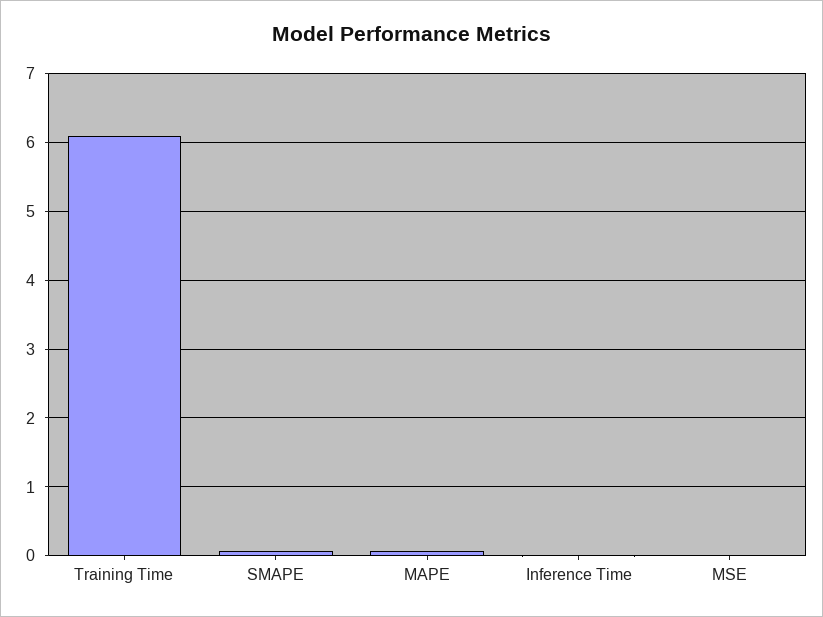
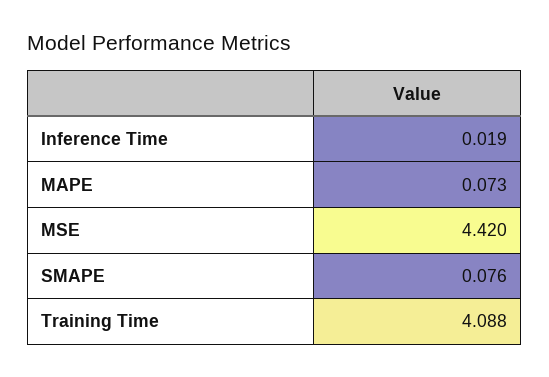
  {
-   "Training Time": 6.1,
+   "Training Time": 4.088,
    "SMAPE": 0.076,
    "MAPE": 0.073,
    "Inference Time": 0.019,
-   "MSE": 0
+   "MSE": 4.42
  }

